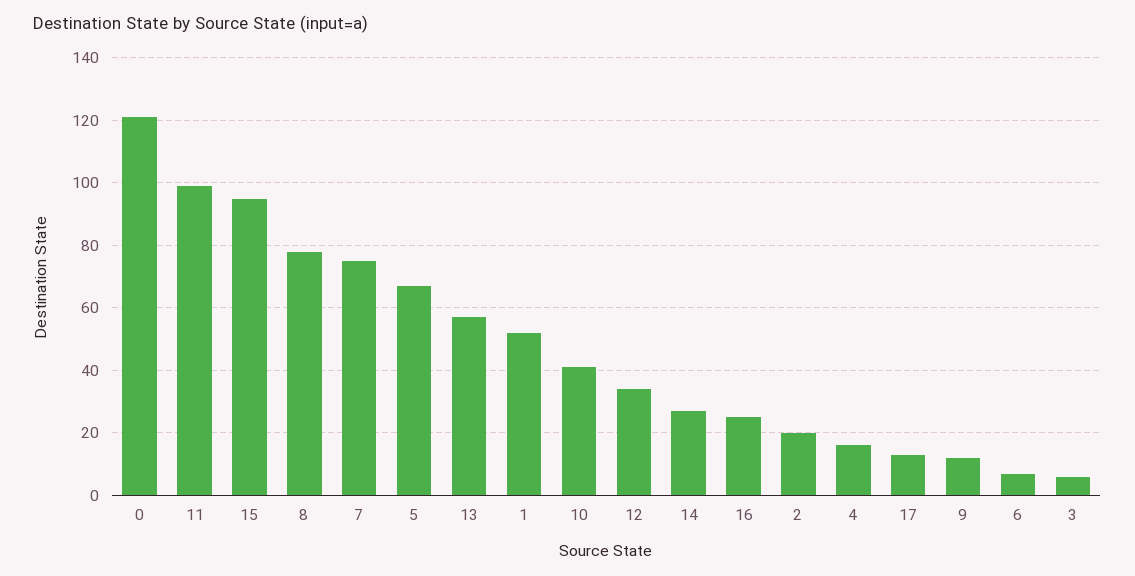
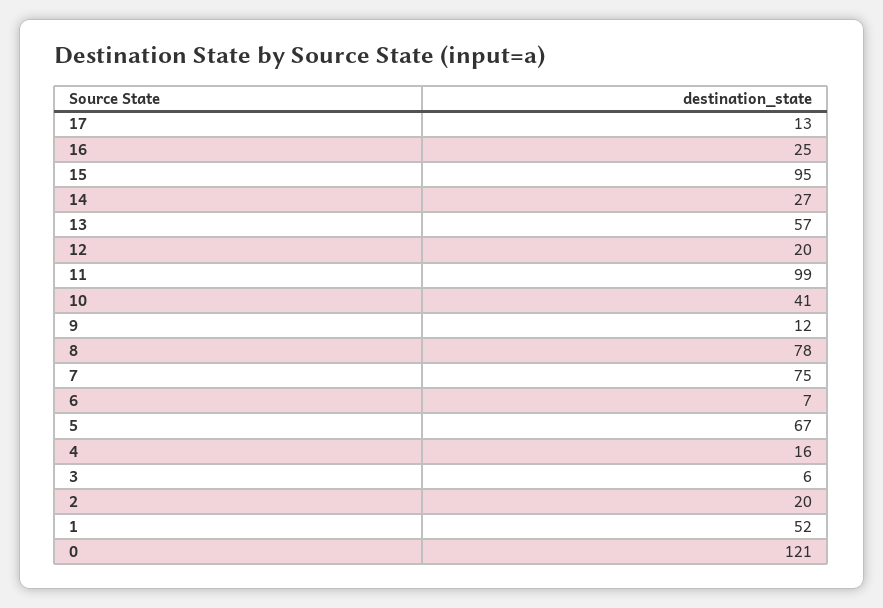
  {
    "0": 121,
    "11": 99,
    "15": 95,
    "8": 78,
    "7": 75,
    "5": 67,
    "13": 57,
    "1": 52,
    "10": 41,
-   "12": 35,
+   "12": 20,
    "14": 27,
    "16": 25,
    "2": 20,
    "4": 16,
    "17": 13,
    "9": 12,
    "6": 7,
    "3": 6
  }

